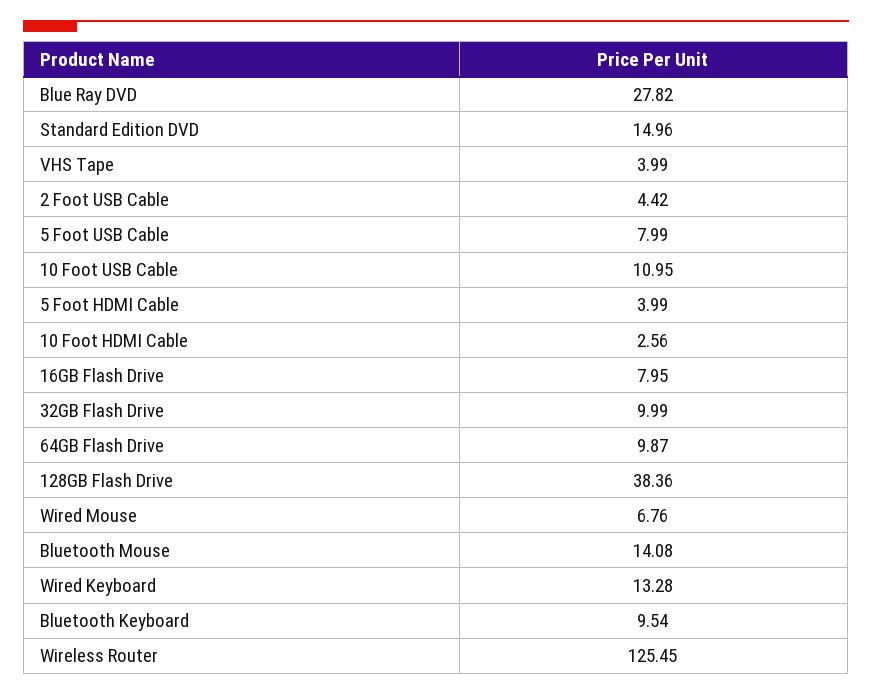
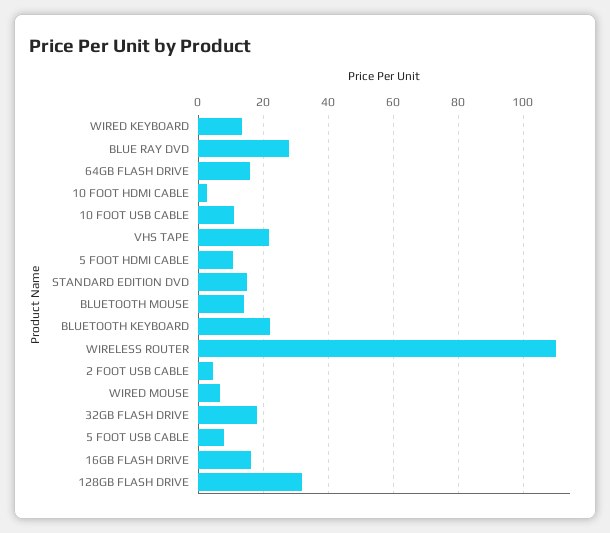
  {
    "Blue Ray DVD": 27.82,
    "Standard Edition DVD": 14.96,
-   "VHS Tape": 3.99,
+   "VHS Tape": 22,
    "2 Foot USB Cable": 4.42,
    "5 Foot USB Cable": 7.99,
    "10 Foot USB Cable": 10.95,
-   "5 Foot HDMI Cable": 3.99,
+   "5 Foot HDMI Cable": 10,
    "10 Foot HDMI Cable": 2.56,
-   "16GB Flash Drive": 7.95,
+   "16GB Flash Drive": 16,
-   "32GB Flash Drive": 9.99,
+   "32GB Flash Drive": 18,
-   "64GB Flash Drive": 9.87,
+   "64GB Flash Drive": 16,
-   "128GB Flash Drive": 38.36,
+   "128GB Flash Drive": 32,
    "Wired Mouse": 6.76,
    "Bluetooth Mouse": 14.08,
    "Wired Keyboard": 13.28,
-   "Bluetooth Keyboard": 9.54,
+   "Bluetooth Keyboard": 22,
-   "Wireless Router": 125.45
+   "Wireless Router": 110
  }

